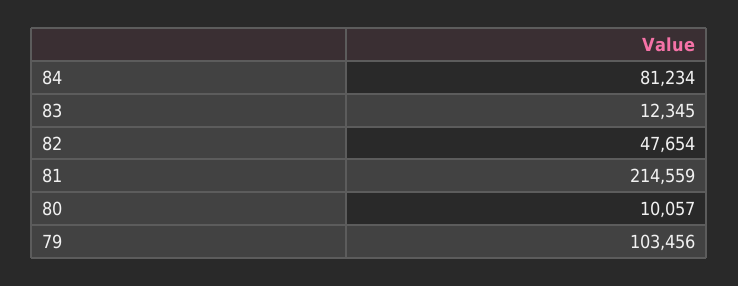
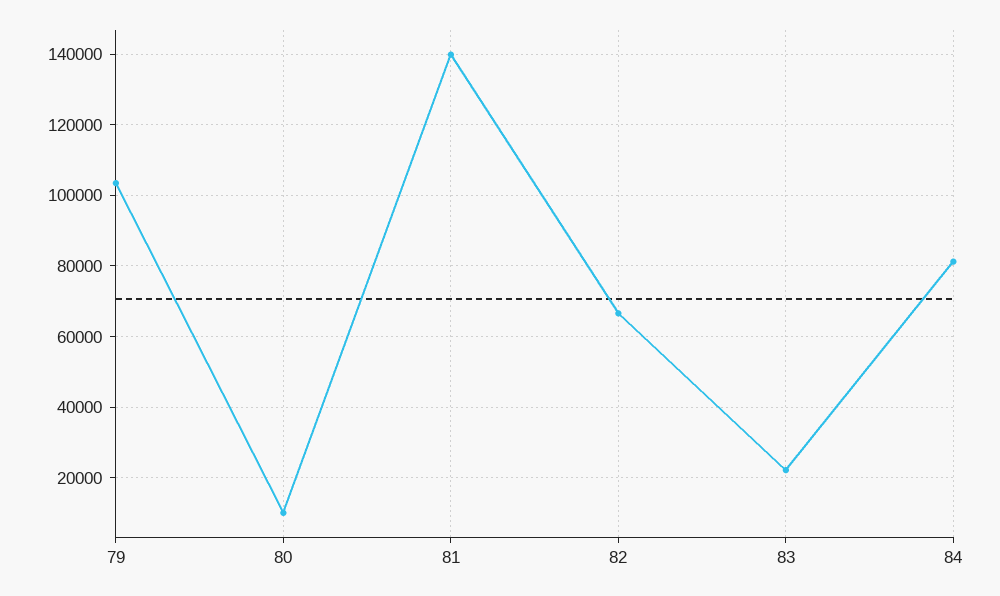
  {
    "84": 81234,
-   "83": 12345,
+   "83": 22000,
-   "82": 47654,
+   "82": 66000,
-   "81": 214559,
+   "81": 140000,
    "80": 10057,
    "79": 103456
  }

